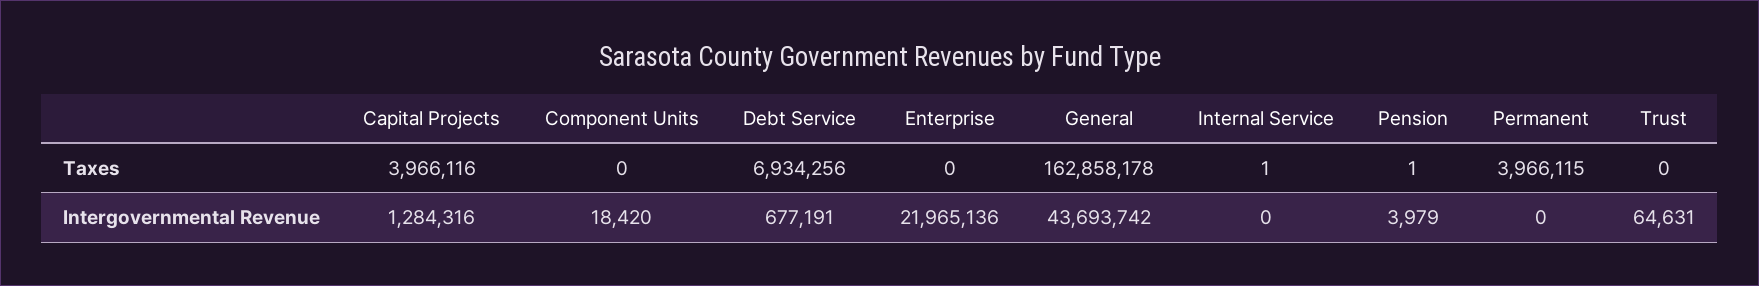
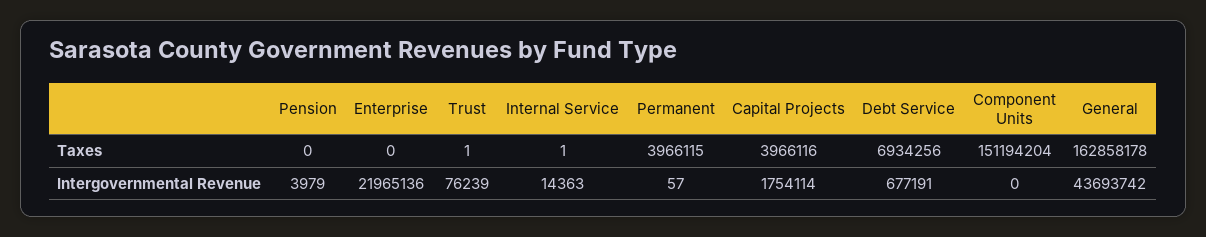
  {
    "Capital Projects": {
      "Taxes": 3966116,
-     "Intergovernmental Revenue": 1284316
+     "Intergovernmental Revenue": 1754114
    },
    "Component Units": {
-     "Taxes": 0,
+     "Taxes": 151194204,
-     "Intergovernmental Revenue": 18420
+     "Intergovernmental Revenue": 0
    },
    "Debt Service": {
      "Taxes": 6934256,
      "Intergovernmental Revenue": 677191
    },
    "Enterprise": {
      "Taxes": 0,
      "Intergovernmental Revenue": 21965136
    },
    "General": {
      "Taxes": 162858178,
      "Intergovernmental Revenue": 43693742
    },
    "Internal Service": {
      "Taxes": 1,
-     "Intergovernmental Revenue": 0
+     "Intergovernmental Revenue": 14363
    },
    "Pension": {
-     "Taxes": 1,
+     "Taxes": 0,
      "Intergovernmental Revenue": 3979
    },
    "Permanent": {
      "Taxes": 3966115,
-     "Intergovernmental Revenue": 0
+     "Intergovernmental Revenue": 57
    },
    "Trust": {
-     "Taxes": 0,
+     "Taxes": 1,
-     "Intergovernmental Revenue": 64631
+     "Intergovernmental Revenue": 76239
    }
  }

